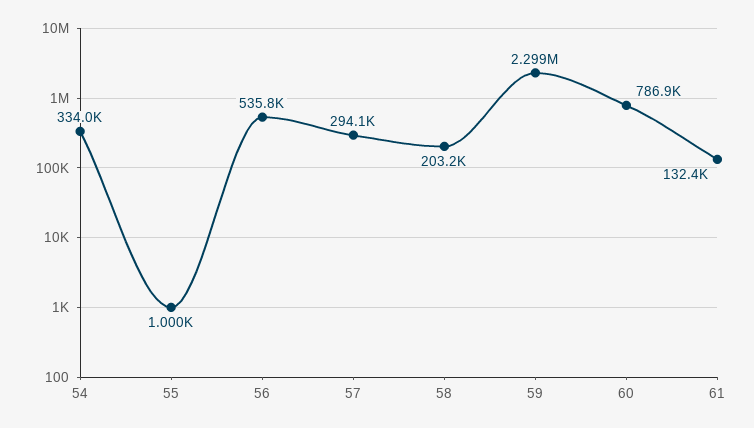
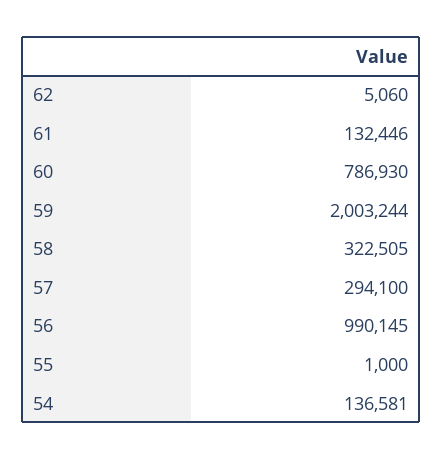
  {
-   "54": 334000,
+   "54": 136581,
    "55": 1000,
-   "56": 535800,
+   "56": 990145,
    "57": 294100,
-   "58": 203200,
+   "58": 322505,
-   "59": 2299000,
+   "59": 2003244,
    "60": 786930,
-   "61": 132446
+   "61": 132446,
+   "62": 5060
  }

